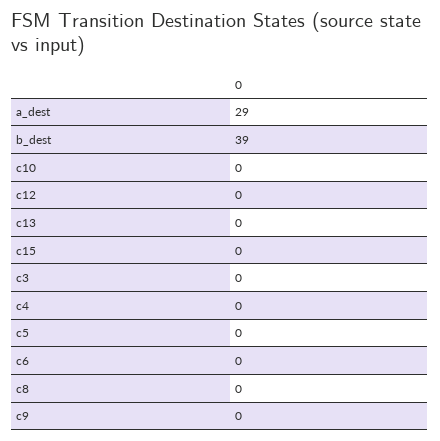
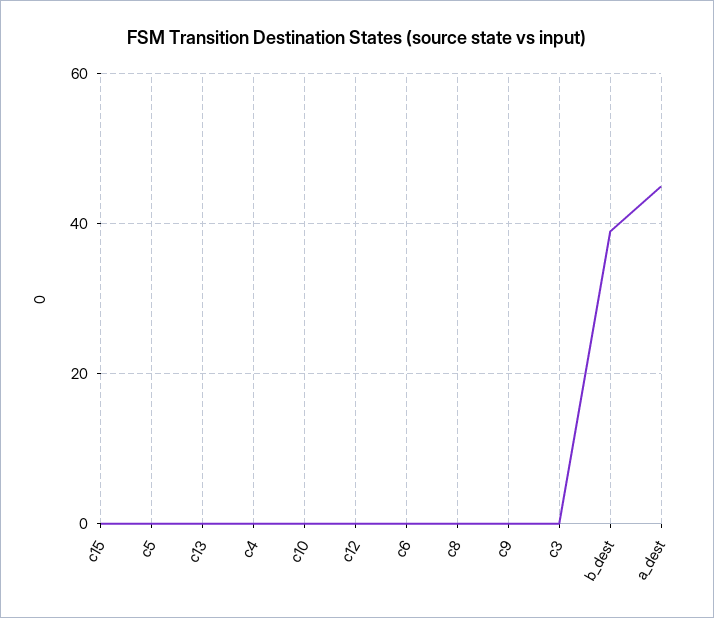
  {
-   "a_dest": 29,
+   "a_dest": 45,
    "b_dest": 39,
    "c10": 0,
    "c12": 0,
    "c13": 0,
    "c15": 0,
    "c3": 0,
    "c4": 0,
    "c5": 0,
    "c6": 0,
    "c8": 0,
    "c9": 0
  }

